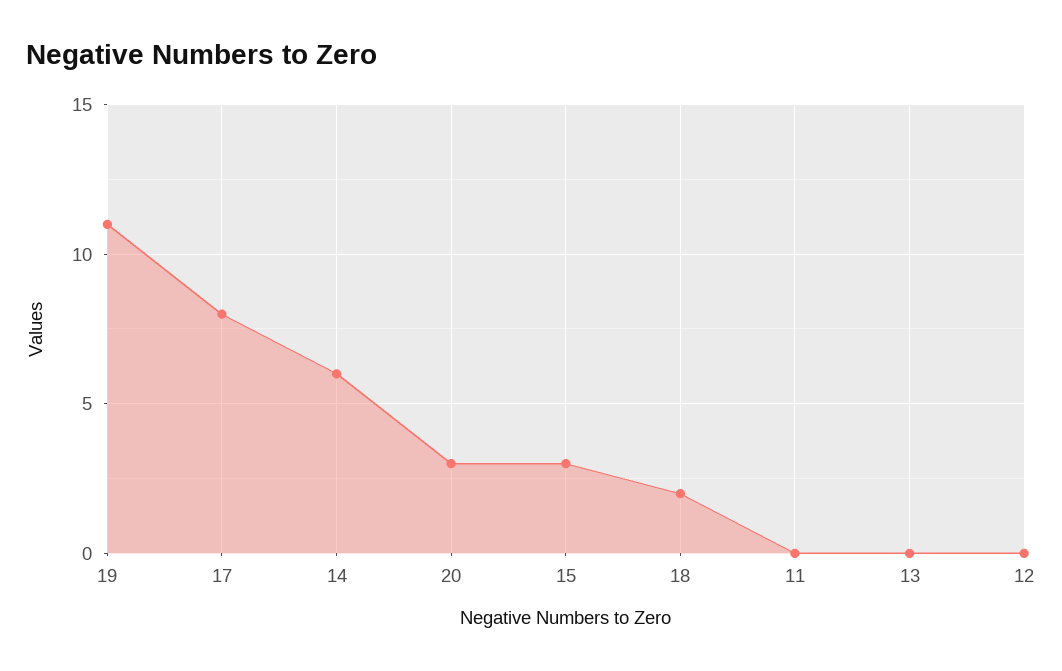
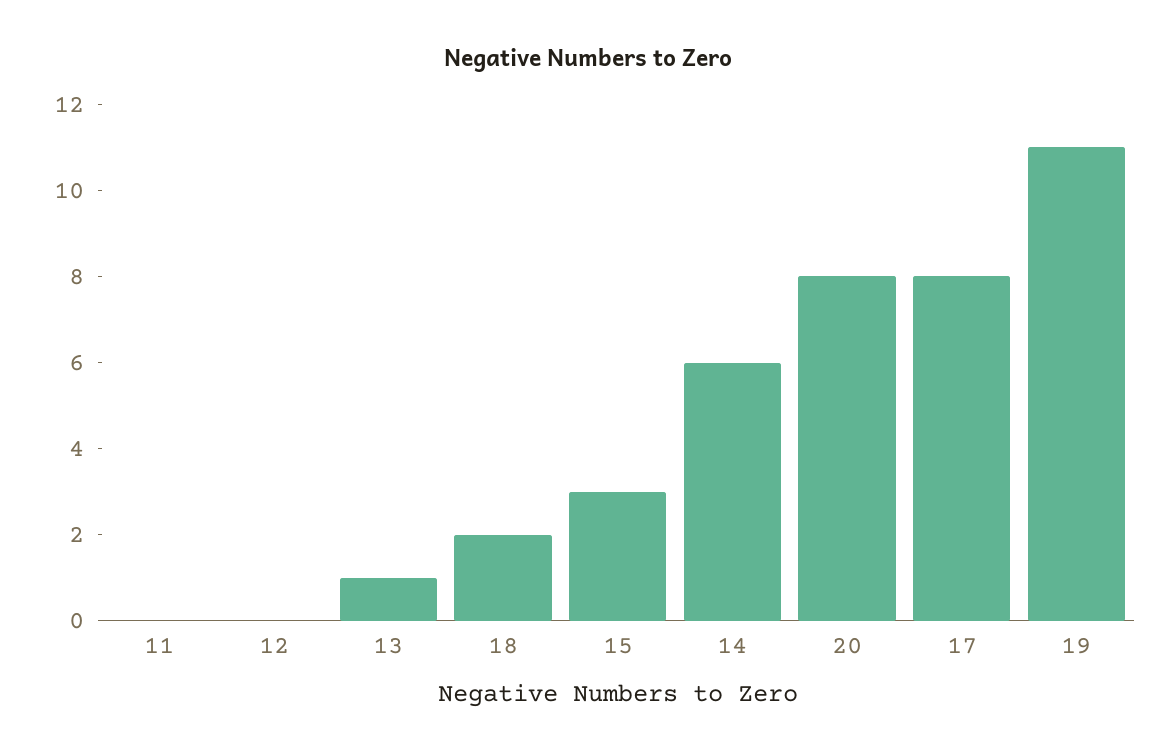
  {
    "19": 11,
    "17": 8,
    "14": 6,
-   "20": 3,
+   "20": 8,
    "15": 3,
    "18": 2,
    "11": 0,
-   "13": 0,
+   "13": 1,
    "12": 0
  }

